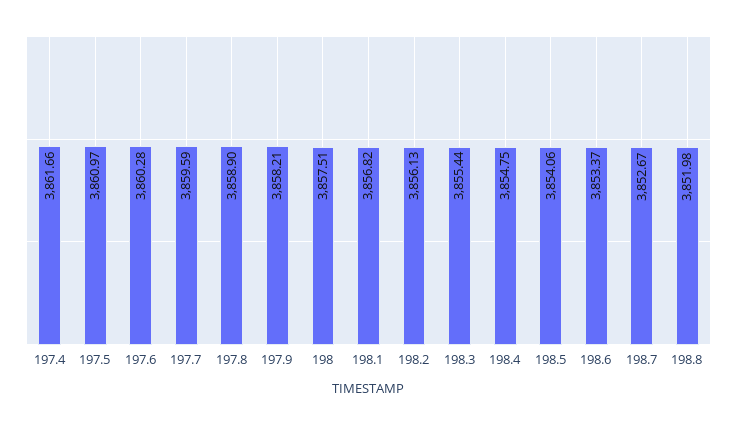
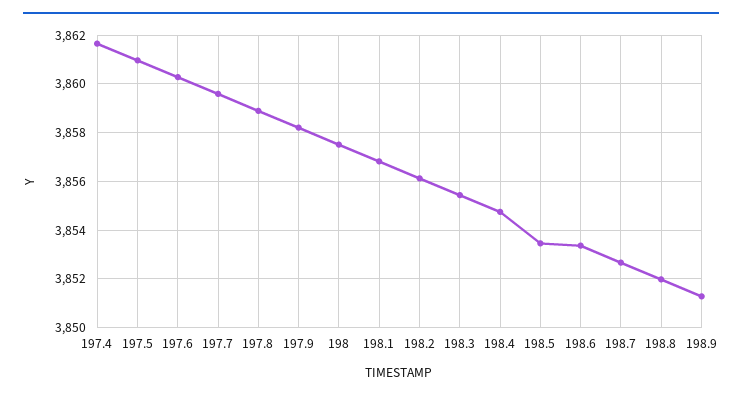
  {
    "197.4": 3861.66,
    "197.5": 3860.97,
    "197.6": 3860.28,
    "197.7": 3859.59,
    "197.8": 3858.9,
    "197.9": 3858.21,
    "198": 3857.51,
    "198.1": 3856.82,
    "198.2": 3856.13,
    "198.3": 3855.44,
    "198.4": 3854.75,
-   "198.5": 3854.06,
+   "198.5": 3853.5,
    "198.6": 3853.37,
    "198.7": 3852.67,
-   "198.8": 3851.98
+   "198.8": 3851.98,
+   "198.9": 3851.25
  }

